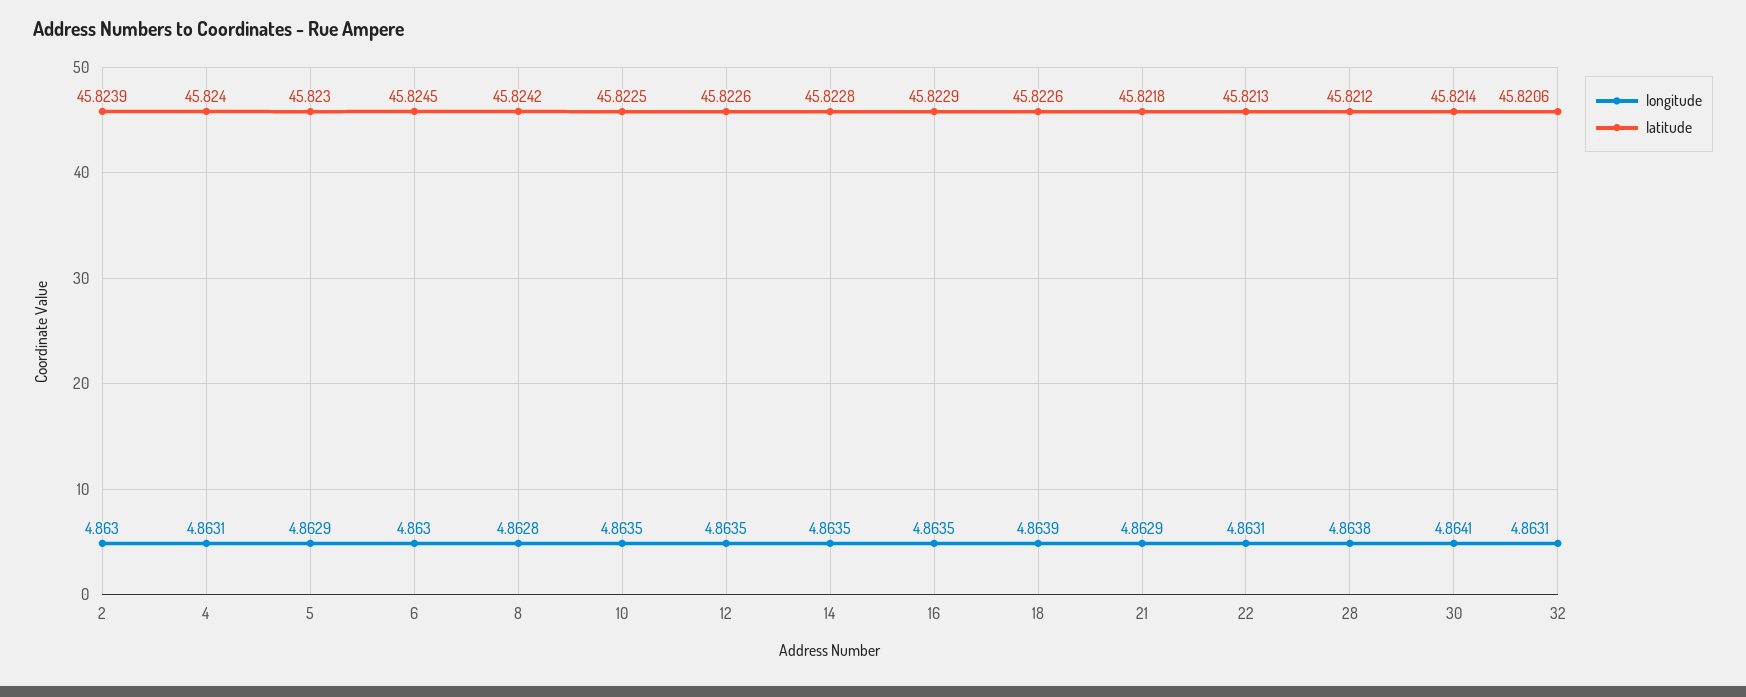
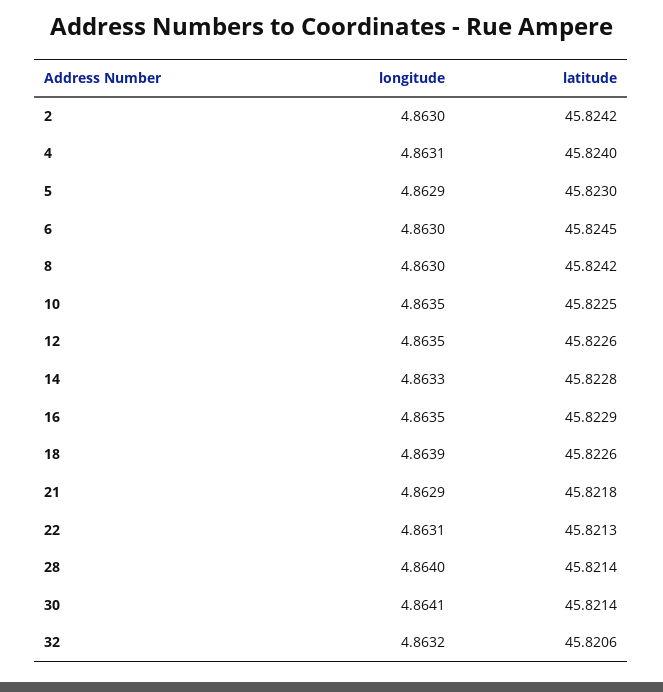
  {
    "longitude": {
      "2": 4.863,
      "4": 4.8631,
      "5": 4.8629,
      "6": 4.863,
-     "8": 4.8628,
+     "8": 4.863,
      "10": 4.8635,
      "12": 4.8635,
-     "14": 4.8635,
+     "14": 4.8633,
      "16": 4.8635,
      "18": 4.8639,
      "21": 4.8629,
      "22": 4.8631,
-     "28": 4.8638,
+     "28": 4.864,
      "30": 4.8641,
-     "32": 4.8631
+     "32": 4.8632
    },
    "latitude": {
-     "2": 45.8239,
+     "2": 45.8242,
      "4": 45.824,
      "5": 45.823,
      "6": 45.8245,
      "8": 45.8242,
      "10": 45.8225,
      "12": 45.8226,
      "14": 45.8228,
      "16": 45.8229,
      "18": 45.8226,
      "21": 45.8218,
      "22": 45.8213,
-     "28": 45.8212,
+     "28": 45.8214,
      "30": 45.8214,
      "32": 45.8206
    }
  }

